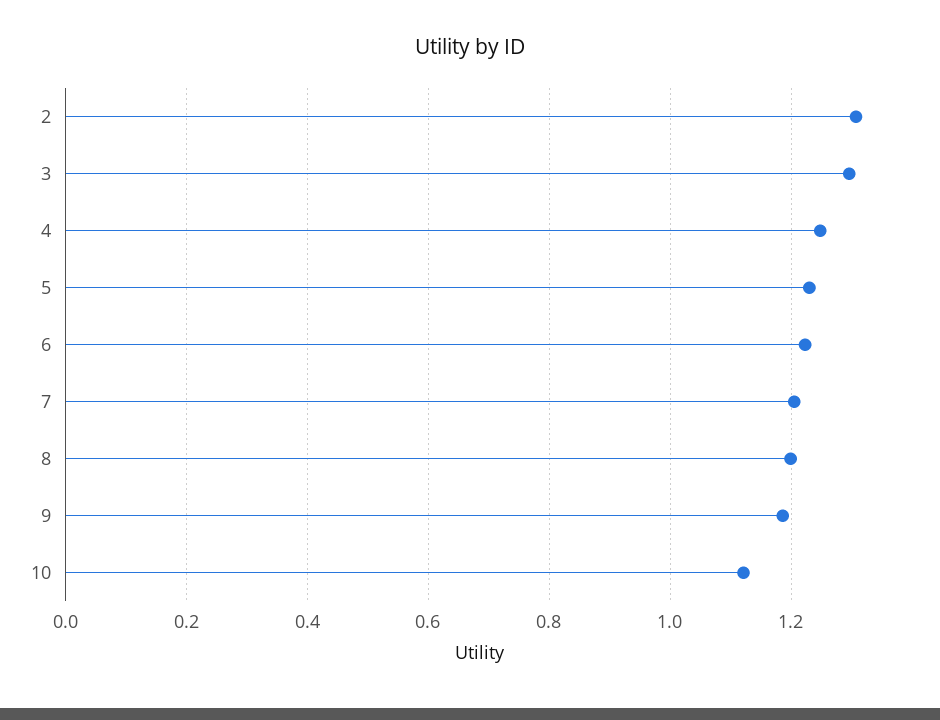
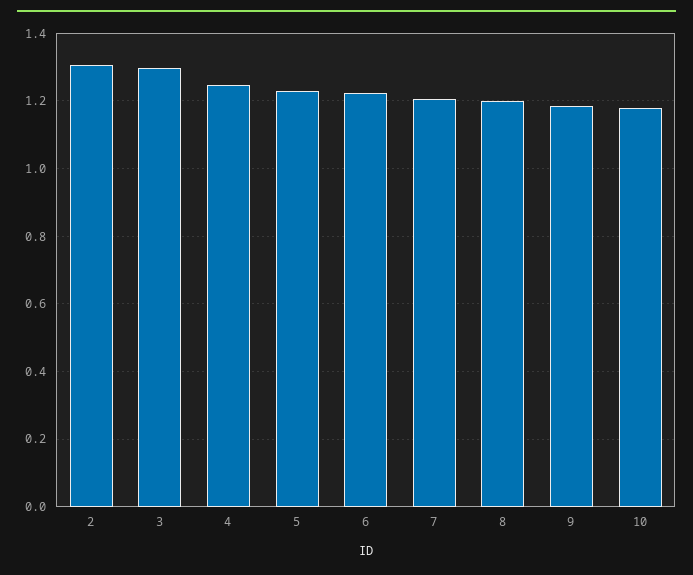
  {
    "2": 1.3,
    "3": 1.3,
    "4": 1.24,
    "5": 1.24,
    "6": 1.22,
    "7": 1.2,
    "8": 1.2,
    "9": 1.18,
-   "10": 1.12
+   "10": 1.18
  }

